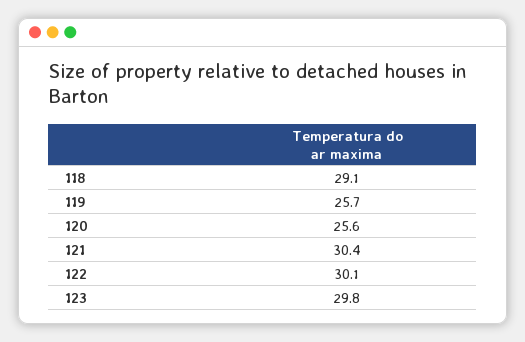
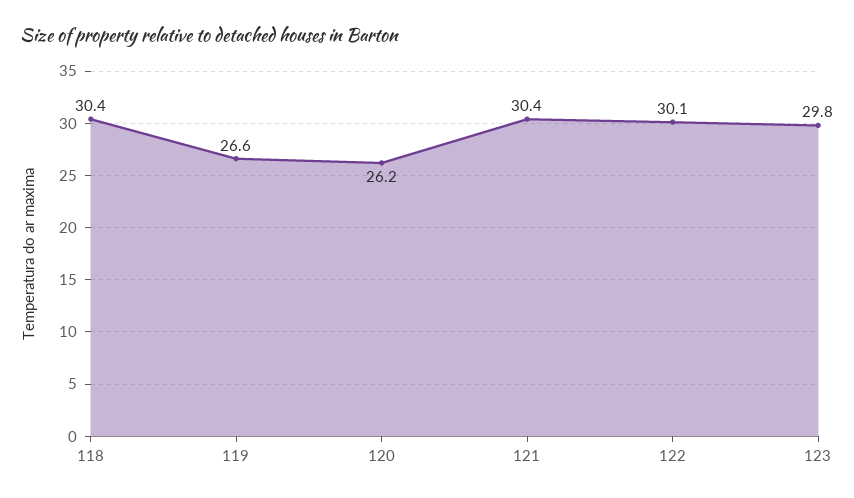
  {
-   "118": 29.1,
+   "118": 30.4,
-   "119": 25.7,
+   "119": 26.6,
-   "120": 25.6,
+   "120": 26.2,
    "121": 30.4,
    "122": 30.1,
    "123": 29.8
  }

